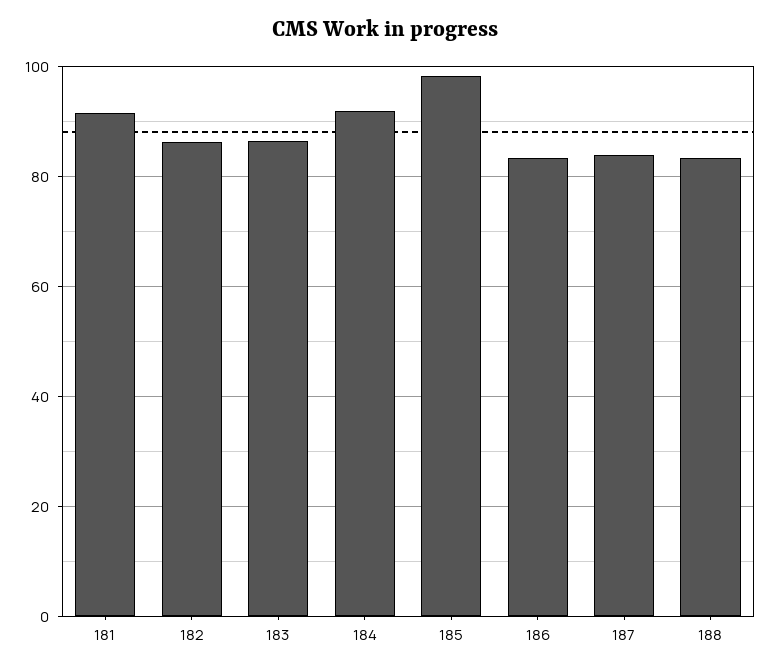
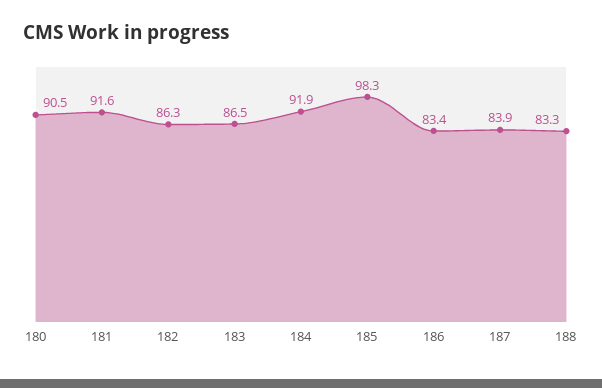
  {
    "181": 91.6,
    "182": 86.3,
    "183": 86.5,
    "184": 91.9,
    "185": 98.3,
    "186": 83.4,
    "187": 83.9,
-   "188": 83.3
+   "188": 83.3,
+   "180": 90.5
  }

